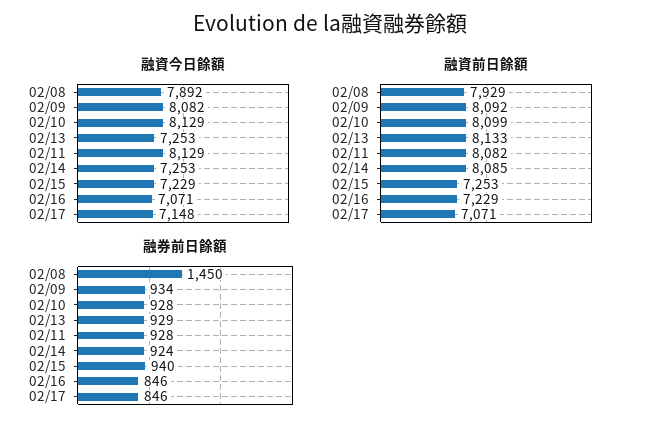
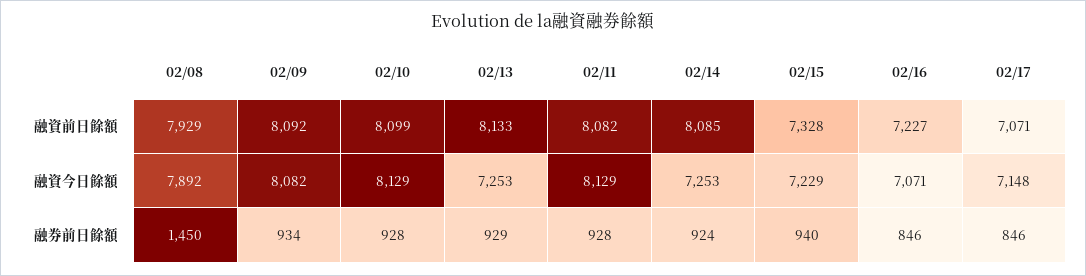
  {
    "融資今日餘額": {
      "02/08": 7892,
      "02/09": 8082,
      "02/10": 8129,
      "02/13": 7253,
      "02/11": 8129,
      "02/14": 7253,
      "02/15": 7229,
      "02/16": 7071,
      "02/17": 7148
    },
    "融資前日餘額": {
      "02/08": 7929,
      "02/09": 8092,
      "02/10": 8099,
      "02/13": 8133,
      "02/11": 8082,
      "02/14": 8085,
-     "02/15": 7253,
+     "02/15": 7328,
-     "02/16": 7229,
+     "02/16": 7227,
      "02/17": 7071
    },
    "融券前日餘額": {
      "02/08": 1450,
      "02/09": 934,
      "02/10": 928,
      "02/13": 929,
      "02/11": 928,
      "02/14": 924,
      "02/15": 940,
      "02/16": 846,
      "02/17": 846
    }
  }

